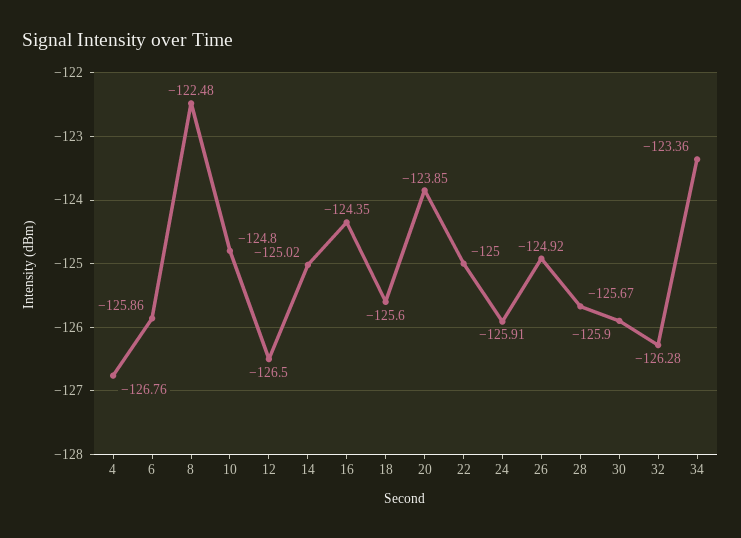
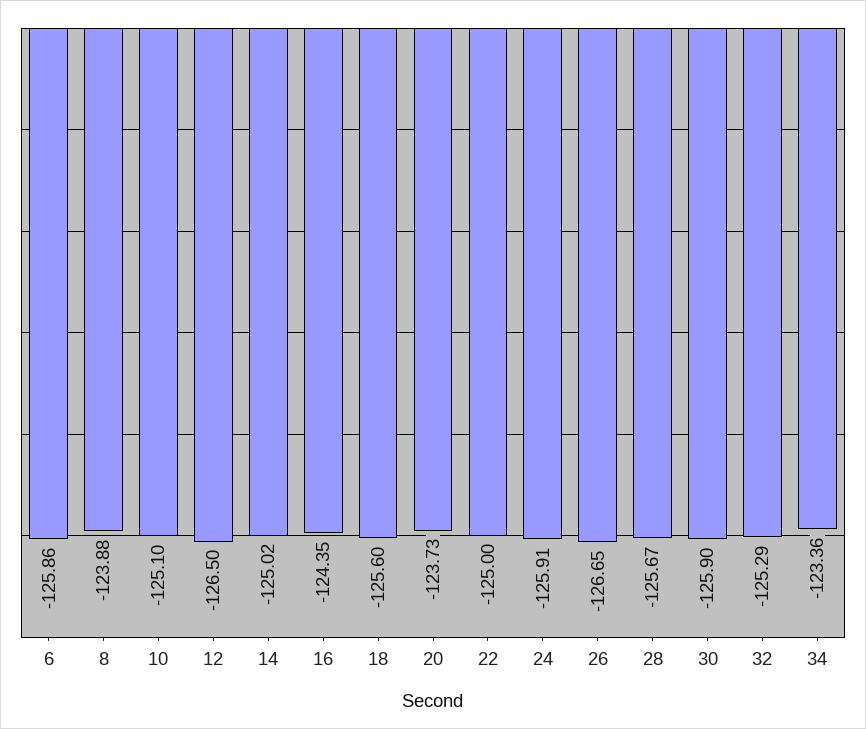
  {
-   "4": -126.76,
    "6": -125.86,
-   "8": -122.48,
+   "8": -123.88,
-   "10": -124.8,
+   "10": -125.1,
    "12": -126.5,
    "14": -125.02,
    "16": -124.35,
    "18": -125.6,
-   "20": -123.85,
+   "20": -123.73,
    "22": -125,
    "24": -125.91,
-   "26": -124.92,
+   "26": -126.65,
    "28": -125.67,
    "30": -125.9,
-   "32": -126.28,
+   "32": -125.29,
    "34": -123.36
  }

